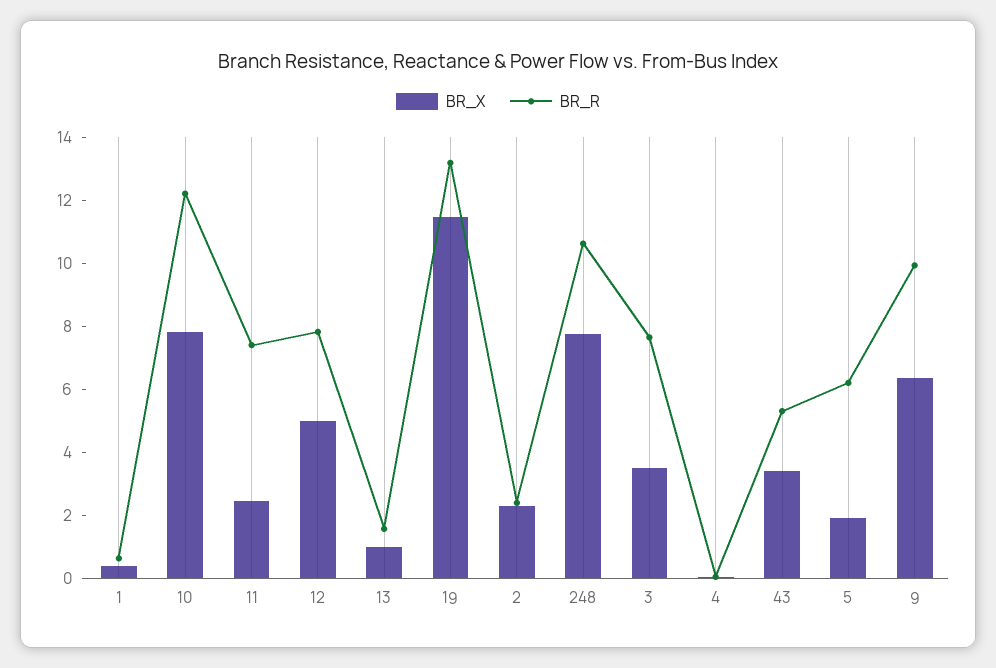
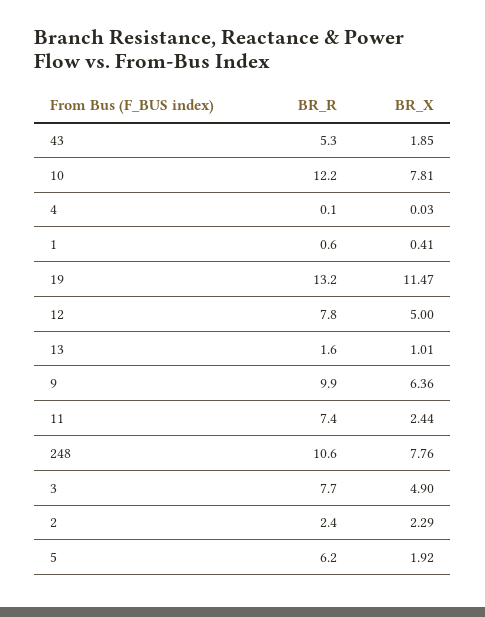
  {
    "BR_X": {
      "1": 0.41,
      "10": 7.81,
      "11": 2.44,
      "12": 5,
      "13": 1.01,
      "19": 11.47,
      "2": 2.29,
      "248": 7.76,
-     "3": 3.5,
+     "3": 4.9,
      "4": 0.03,
-     "43": 3.5,
+     "43": 1.85,
      "5": 1.92,
      "9": 6.36
    },
    "BR_R": {
      "1": 0.6,
      "10": 12.2,
      "11": 7.4,
      "12": 7.8,
      "13": 1.6,
      "19": 13.2,
      "2": 2.4,
      "248": 10.6,
      "3": 7.7,
      "4": 0.1,
      "43": 5.3,
      "5": 6.2,
      "9": 9.9
    }
  }

